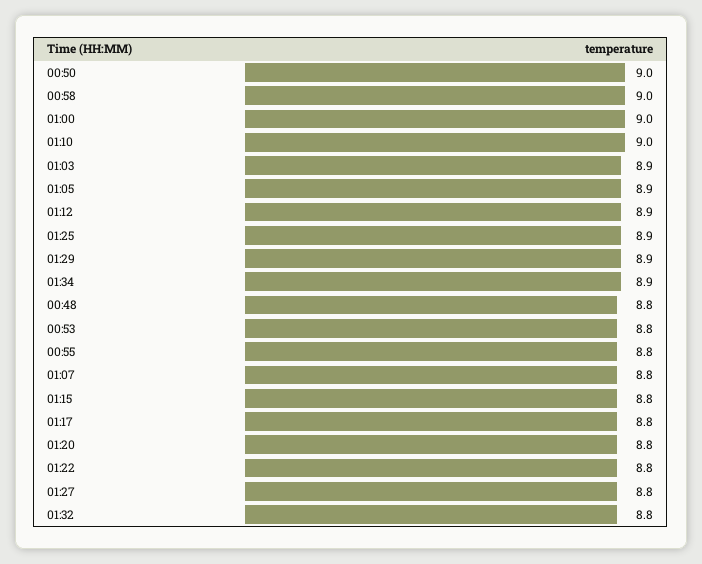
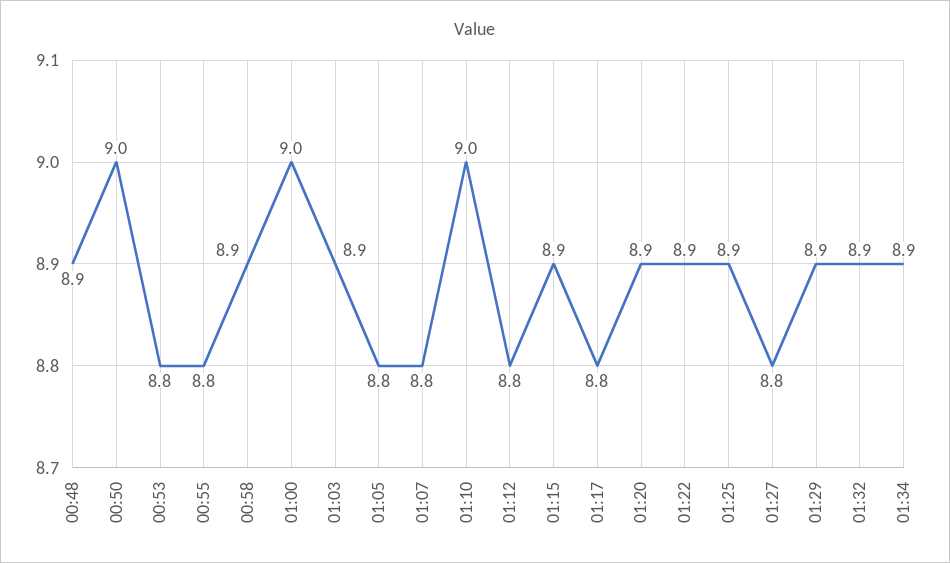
  {
    "00:50": 9,
-   "00:58": 9,
+   "00:58": 8.9,
    "01:00": 9,
    "01:10": 9,
    "01:03": 8.9,
-   "01:05": 8.9,
+   "01:05": 8.8,
-   "01:12": 8.9,
+   "01:12": 8.8,
    "01:25": 8.9,
    "01:29": 8.9,
    "01:34": 8.9,
-   "00:48": 8.8,
+   "00:48": 8.9,
    "00:53": 8.8,
    "00:55": 8.8,
    "01:07": 8.8,
-   "01:15": 8.8,
+   "01:15": 8.9,
    "01:17": 8.8,
-   "01:20": 8.8,
+   "01:20": 8.9,
-   "01:22": 8.8,
+   "01:22": 8.9,
    "01:27": 8.8,
-   "01:32": 8.8
+   "01:32": 8.9
  }

